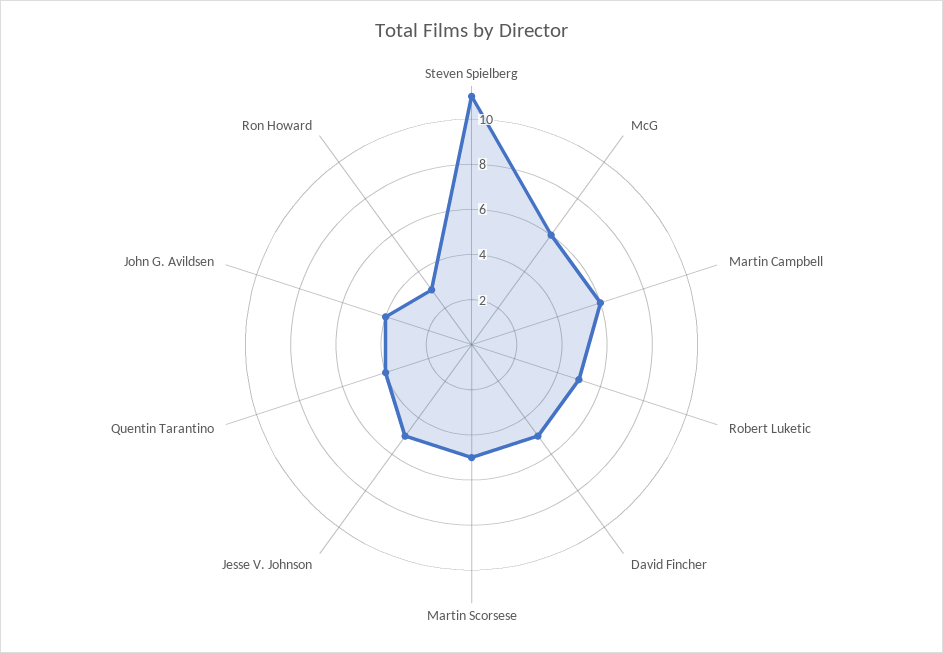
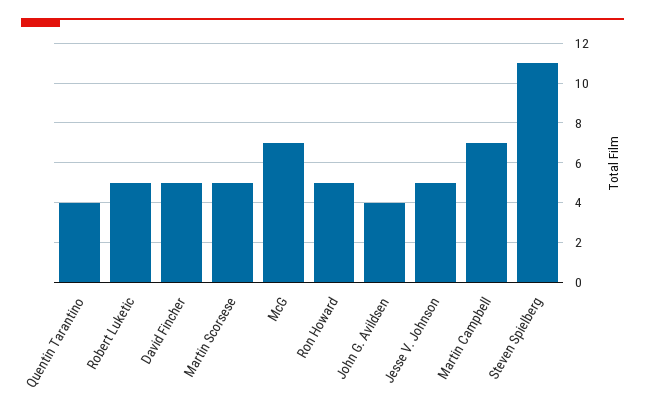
  {
    "Steven Spielberg": 11,
-   "McG": 6,
+   "McG": 7,
-   "Martin Campbell": 6,
+   "Martin Campbell": 7,
    "Robert Luketic": 5,
    "David Fincher": 5,
    "Martin Scorsese": 5,
    "Jesse V. Johnson": 5,
    "Quentin Tarantino": 4,
    "John G. Avildsen": 4,
-   "Ron Howard": 3
+   "Ron Howard": 5
  }

